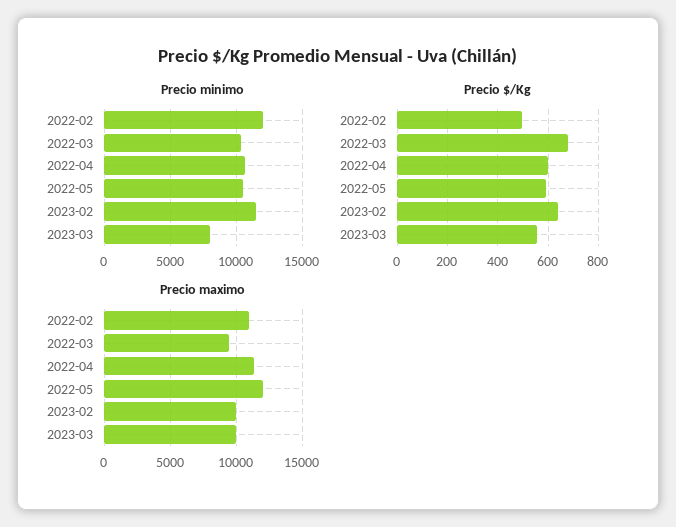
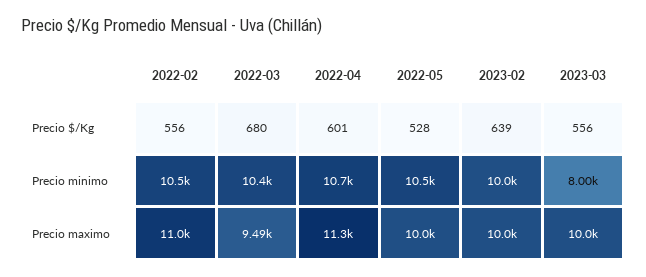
  {
    "Precio minimo": {
-     "2022-02": 12000,
+     "2022-02": 10500,
      "2022-03": 10400,
      "2022-04": 10700,
      "2022-05": 10500,
-     "2023-02": 11500,
+     "2023-02": 10000,
      "2023-03": 8000
    },
    "Precio $/Kg": {
-     "2022-02": 500,
+     "2022-02": 556,
      "2022-03": 680,
      "2022-04": 601,
-     "2022-05": 600,
+     "2022-05": 528,
      "2023-02": 639,
      "2023-03": 556
    },
    "Precio maximo": {
      "2022-02": 11000,
      "2022-03": 9490,
      "2022-04": 11300,
-     "2022-05": 12000,
+     "2022-05": 10000,
      "2023-02": 10000,
      "2023-03": 10000
    }
  }

